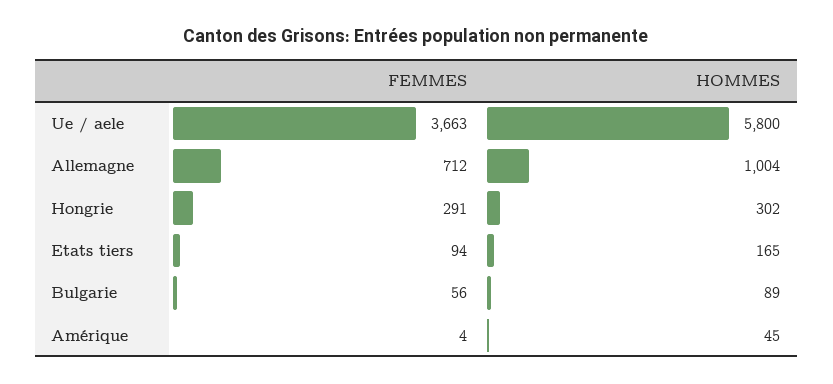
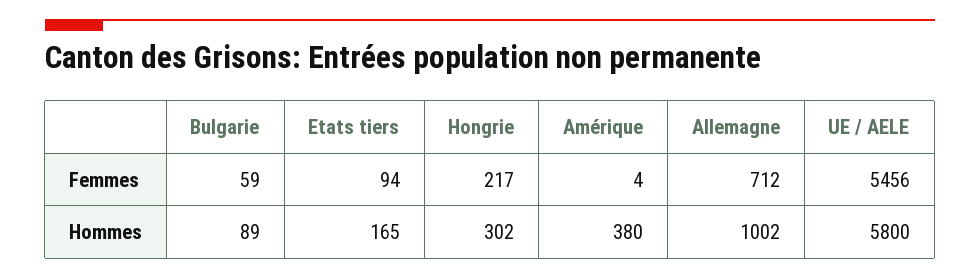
  {
    "FEMMES": {
-     "Ue / aele": 3663,
+     "Ue / aele": 5456,
      "Allemagne": 712,
-     "Hongrie": 291,
+     "Hongrie": 217,
      "Etats tiers": 94,
-     "Bulgarie": 56,
+     "Bulgarie": 59,
      "Amérique": 4
    },
    "HOMMES": {
      "Ue / aele": 5800,
-     "Allemagne": 1004,
+     "Allemagne": 1002,
      "Hongrie": 302,
      "Etats tiers": 165,
      "Bulgarie": 89,
-     "Amérique": 45
+     "Amérique": 380
    }
  }

